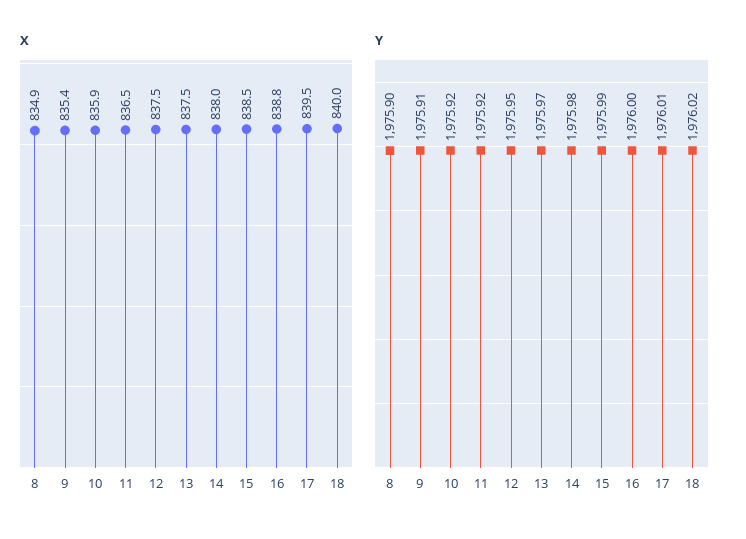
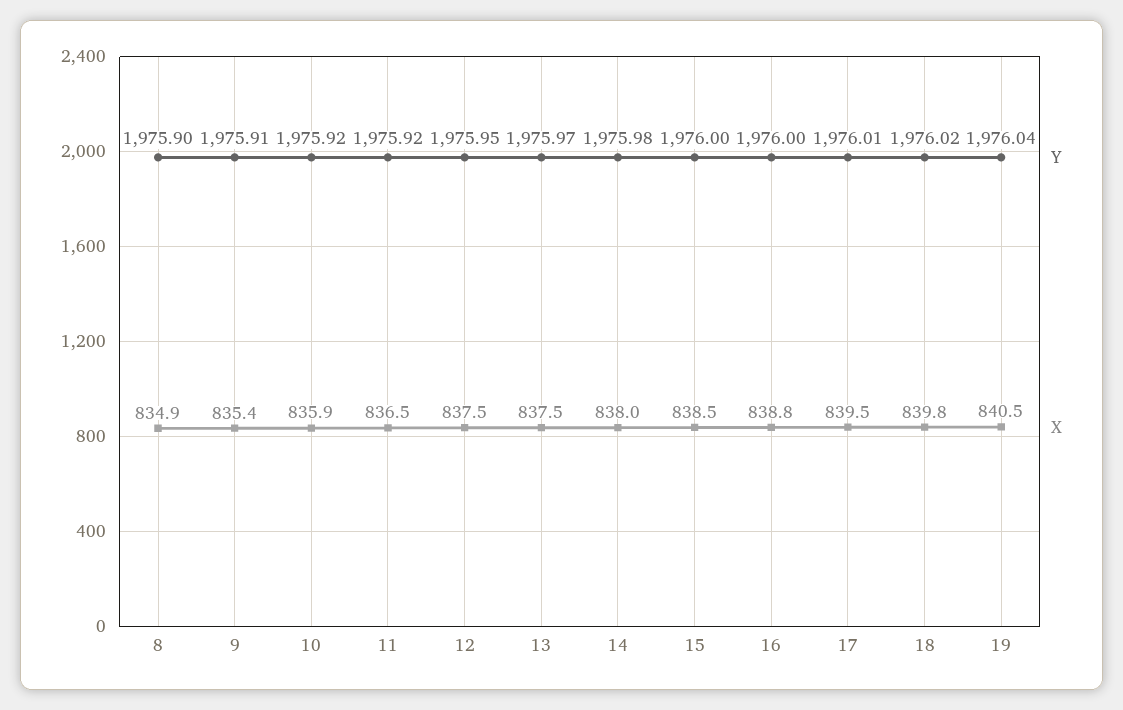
  {
    "X": {
      "8": 834.9,
      "9": 835.4,
      "10": 835.9,
      "11": 836.5,
      "12": 837.5,
      "13": 837.5,
      "14": 838,
      "15": 838.5,
      "16": 838.8,
      "17": 839.5,
-     "18": 840
+     "18": 839.8,
+     "19": 840.5
    },
    "Y": {
      "8": 1975.9,
      "9": 1975.91,
      "10": 1975.92,
      "11": 1975.92,
      "12": 1975.95,
      "13": 1975.97,
      "14": 1975.98,
-     "15": 1975.99,
+     "15": 1976,
      "16": 1976,
      "17": 1976.01,
-     "18": 1976.02
+     "18": 1976.02,
+     "19": 1976.04
    }
  }

